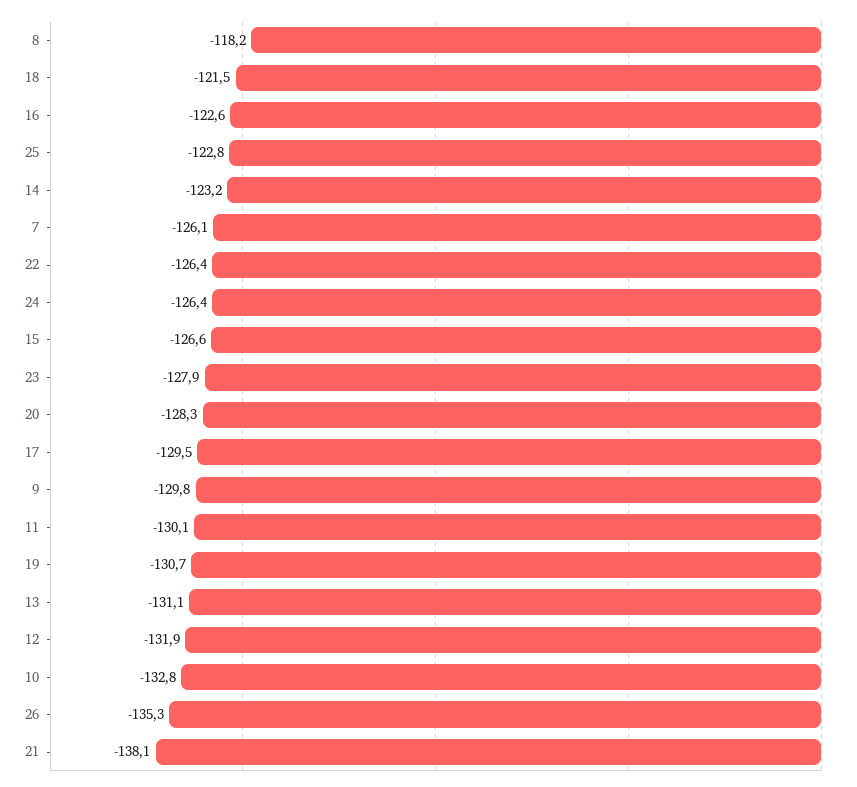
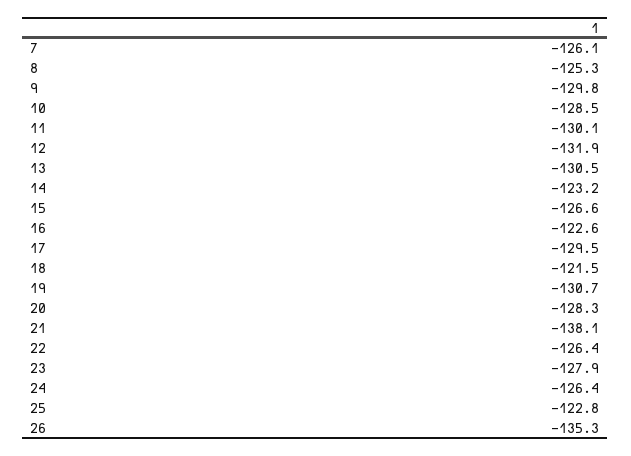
  {
-   "8": -118.2,
+   "8": -125.3,
    "18": -121.5,
    "16": -122.6,
    "25": -122.8,
    "14": -123.2,
    "7": -126.1,
    "22": -126.4,
    "24": -126.4,
    "15": -126.6,
    "23": -127.9,
    "20": -128.3,
    "17": -129.5,
    "9": -129.8,
    "11": -130.1,
    "19": -130.7,
-   "13": -131.1,
+   "13": -130.5,
    "12": -131.9,
-   "10": -132.8,
+   "10": -128.5,
    "26": -135.3,
    "21": -138.1
  }

